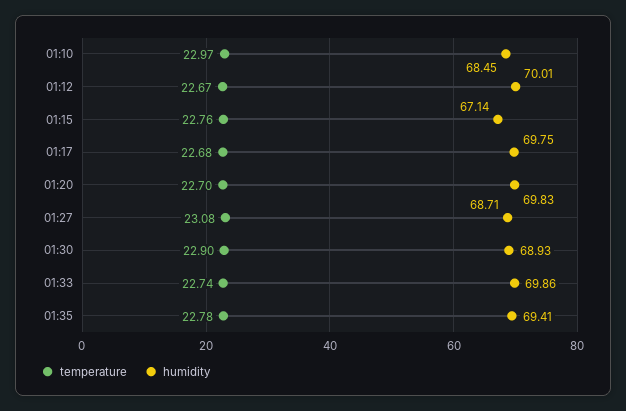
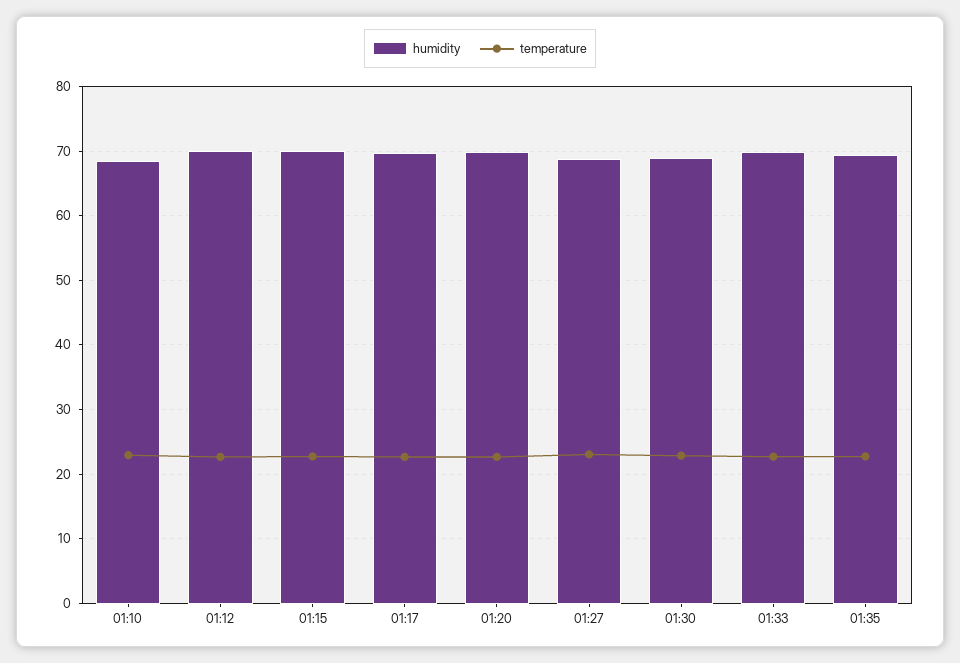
  {
    "temperature": {
      "01:10": 22.97,
      "01:12": 22.67,
      "01:15": 22.76,
      "01:17": 22.68,
      "01:20": 22.7,
      "01:27": 23.08,
      "01:30": 22.9,
      "01:33": 22.74,
      "01:35": 22.78
    },
    "humidity": {
      "01:10": 68.45,
      "01:12": 70.01,
-     "01:15": 67.14,
+     "01:15": 70,
      "01:17": 69.75,
      "01:20": 69.83,
      "01:27": 68.71,
      "01:30": 68.93,
      "01:33": 69.86,
      "01:35": 69.41
    }
  }

